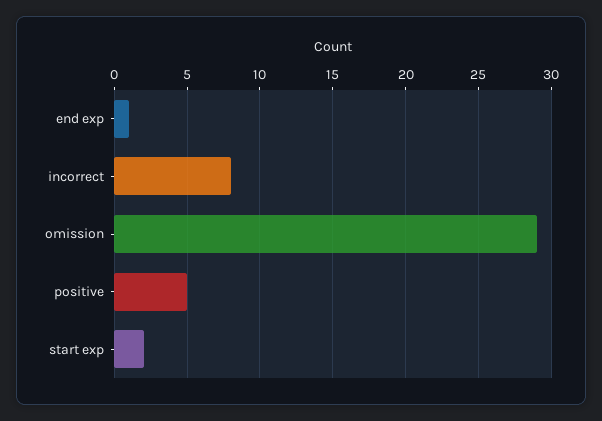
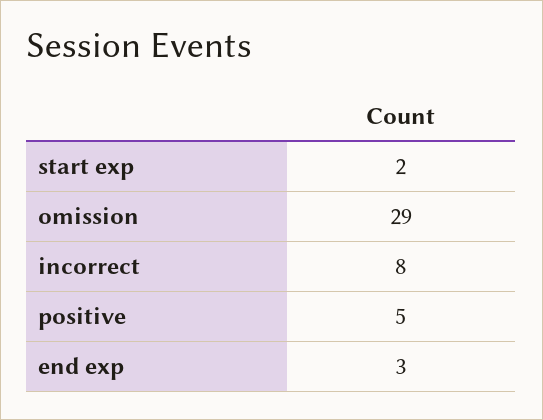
  {
-   "end exp": 1,
+   "end exp": 3,
    "incorrect": 8,
    "omission": 29,
    "positive": 5,
    "start exp": 2
  }

